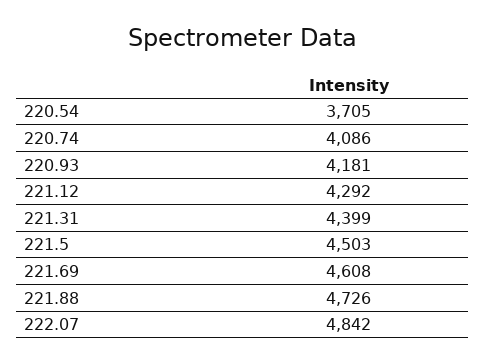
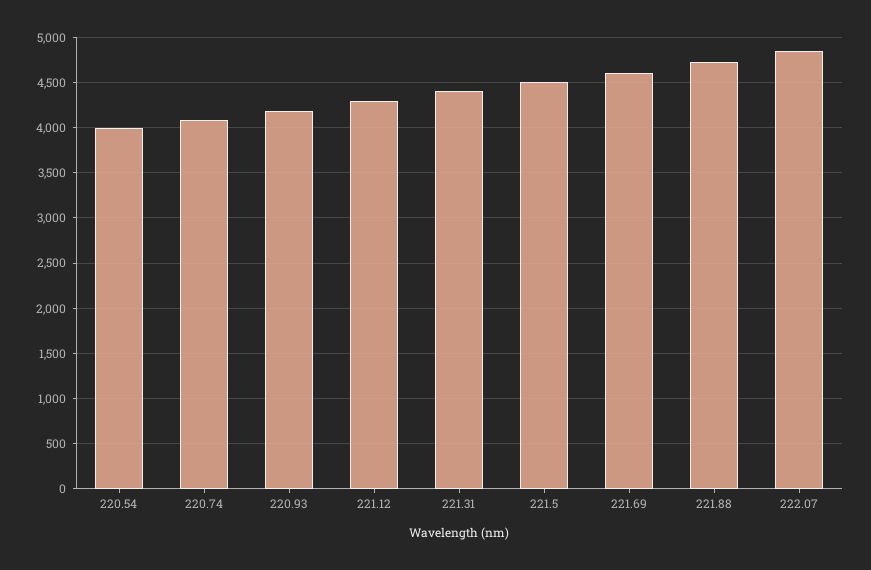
  {
-   "220.54": 3705,
+   "220.54": 4000,
    "220.74": 4086,
    "220.93": 4181,
    "221.12": 4292,
    "221.31": 4399,
    "221.5": 4503,
    "221.69": 4608,
    "221.88": 4726,
    "222.07": 4842
  }

